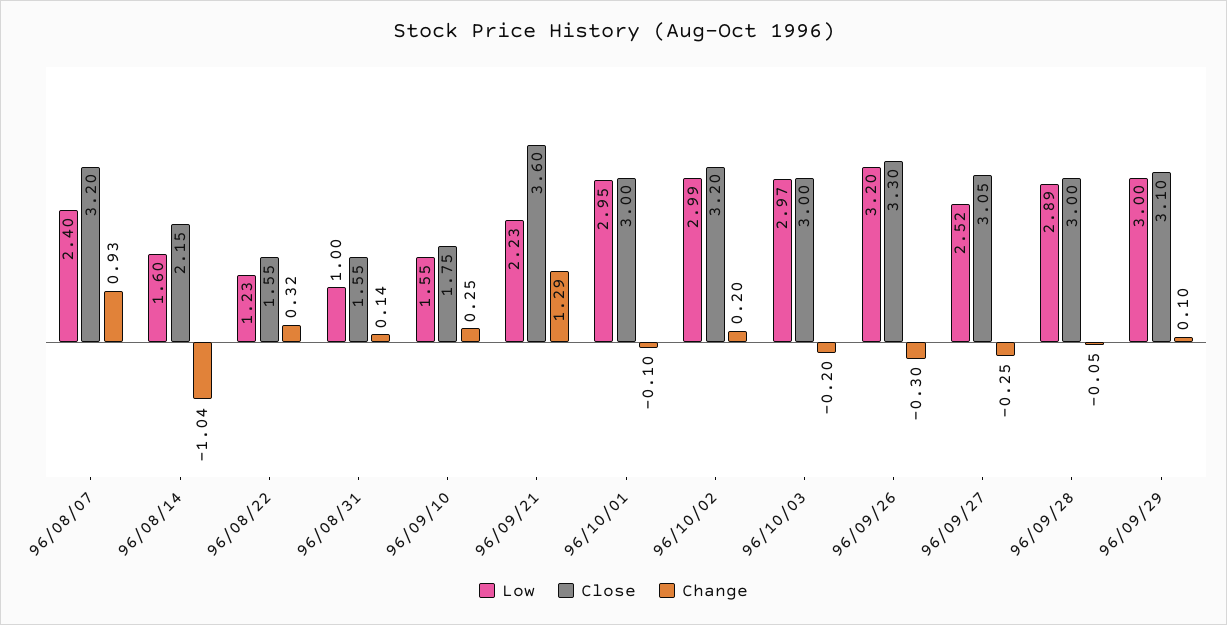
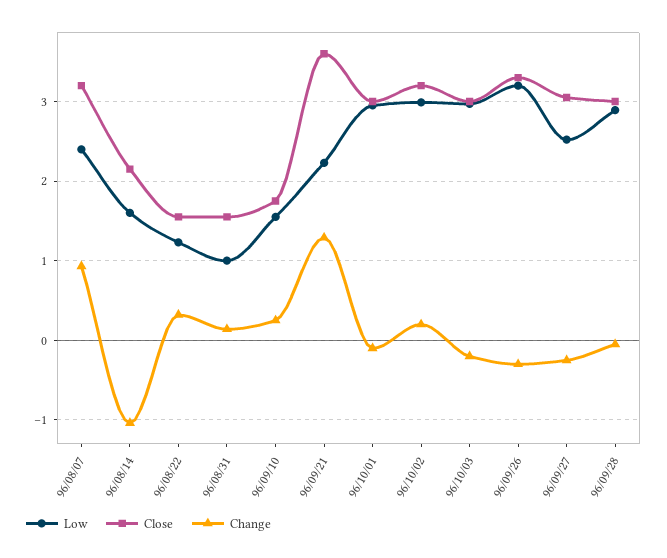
  {
    "Low": {
      "96/08/07": 2.4,
      "96/08/14": 1.6,
      "96/08/22": 1.23,
      "96/08/31": 1,
      "96/09/10": 1.55,
      "96/09/21": 2.23,
      "96/10/01": 2.95,
      "96/10/02": 2.99,
      "96/10/03": 2.97,
      "96/09/26": 3.2,
      "96/09/27": 2.52,
-     "96/09/28": 2.89,
+     "96/09/28": 2.89
-     "96/09/29": 3
    },
    "Close": {
      "96/08/07": 3.2,
      "96/08/14": 2.15,
      "96/08/22": 1.55,
      "96/08/31": 1.55,
      "96/09/10": 1.75,
      "96/09/21": 3.6,
      "96/10/01": 3,
      "96/10/02": 3.2,
      "96/10/03": 3,
      "96/09/26": 3.3,
      "96/09/27": 3.05,
-     "96/09/28": 3,
+     "96/09/28": 3
-     "96/09/29": 3.1
    },
    "Change": {
      "96/08/07": 0.93,
      "96/08/14": -1.04,
      "96/08/22": 0.32,
      "96/08/31": 0.14,
      "96/09/10": 0.25,
      "96/09/21": 1.29,
      "96/10/01": -0.1,
      "96/10/02": 0.2,
      "96/10/03": -0.2,
      "96/09/26": -0.3,
      "96/09/27": -0.25,
-     "96/09/28": -0.05,
+     "96/09/28": -0.05
-     "96/09/29": 0.1
    }
  }

